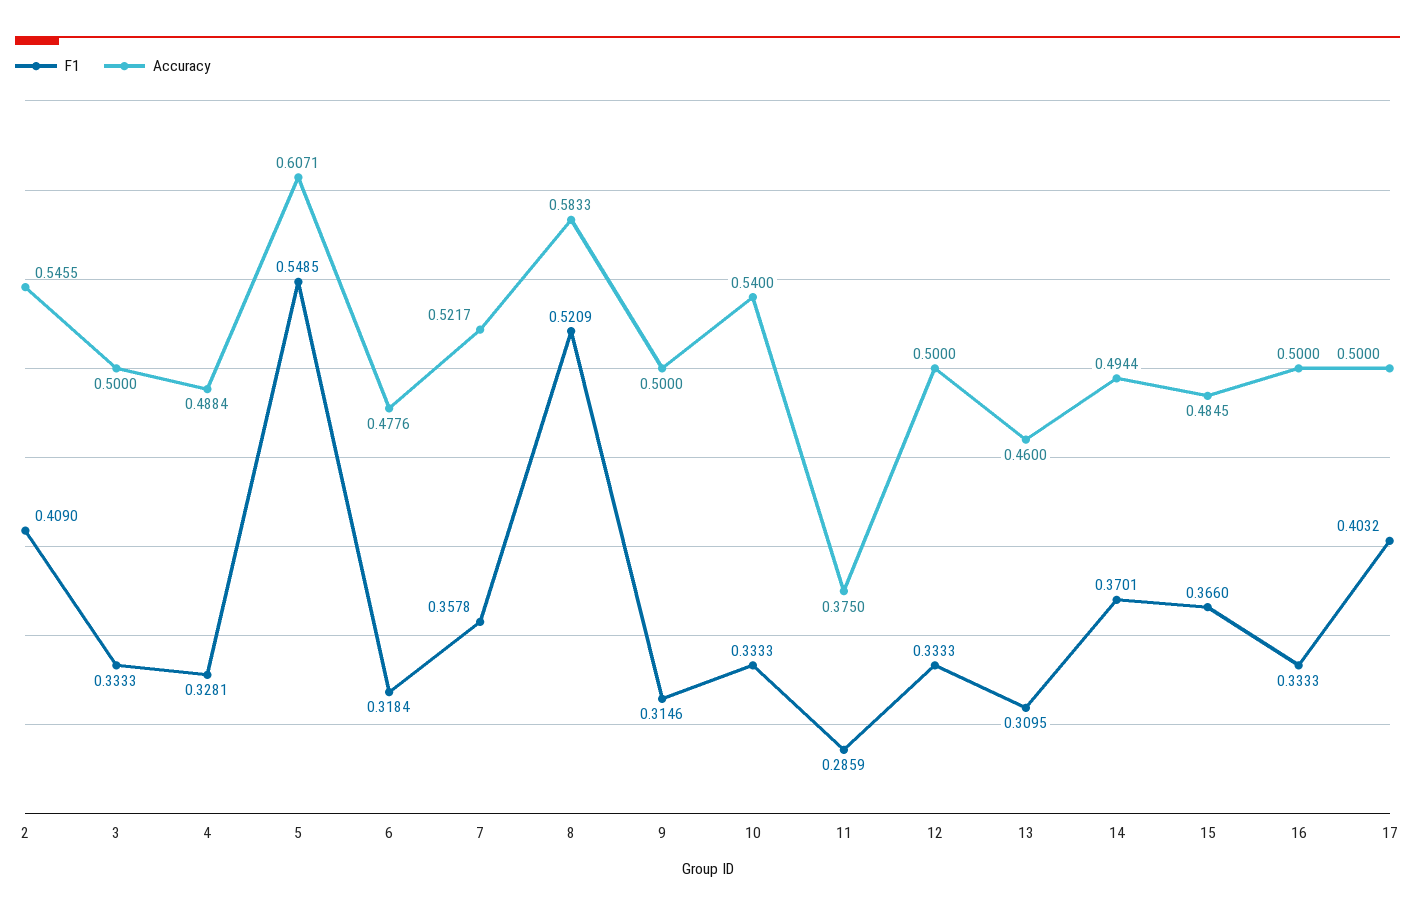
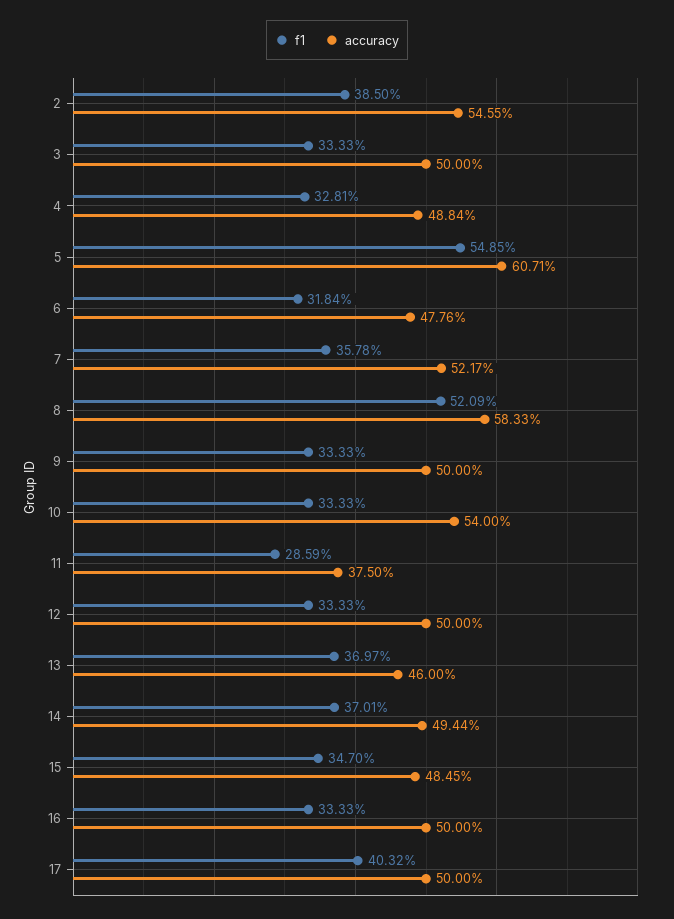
  {
    "F1": {
-     "2": 0.409,
+     "2": 0.385,
      "3": 0.3333,
      "4": 0.3281,
      "5": 0.5485,
      "6": 0.3184,
      "7": 0.3578,
      "8": 0.5209,
-     "9": 0.3146,
+     "9": 0.3333,
      "10": 0.3333,
      "11": 0.2859,
      "12": 0.3333,
-     "13": 0.3095,
+     "13": 0.3697,
      "14": 0.3701,
-     "15": 0.366,
+     "15": 0.347,
      "16": 0.3333,
      "17": 0.4032
    },
    "Accuracy": {
      "2": 0.5455,
      "3": 0.5,
      "4": 0.4884,
      "5": 0.6071,
      "6": 0.4776,
      "7": 0.5217,
      "8": 0.5833,
      "9": 0.5,
      "10": 0.54,
      "11": 0.375,
      "12": 0.5,
      "13": 0.46,
      "14": 0.4944,
      "15": 0.4845,
      "16": 0.5,
      "17": 0.5
    }
  }

